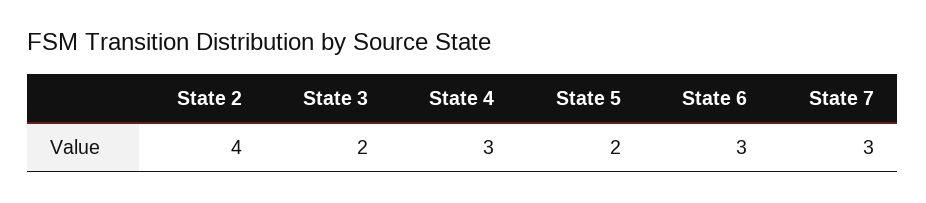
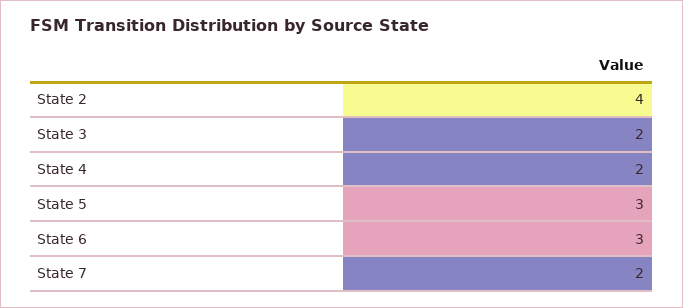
  {
    "State 2": 4,
    "State 3": 2,
-   "State 4": 3,
+   "State 4": 2,
-   "State 5": 2,
+   "State 5": 3,
    "State 6": 3,
-   "State 7": 3
+   "State 7": 2
  }

